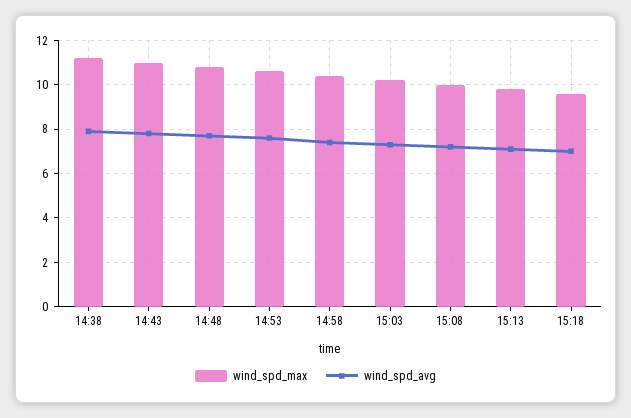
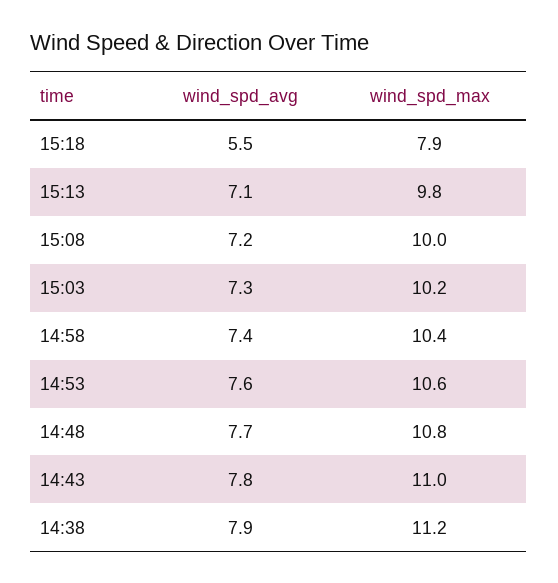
  {
    "wind_spd_max": {
      "14:38": 11.2,
      "14:43": 11,
      "14:48": 10.8,
      "14:53": 10.6,
      "14:58": 10.4,
      "15:03": 10.2,
      "15:08": 10,
      "15:13": 9.8,
-     "15:18": 9.5
+     "15:18": 7.9
    },
    "wind_spd_avg": {
      "14:38": 7.9,
      "14:43": 7.8,
      "14:48": 7.7,
      "14:53": 7.6,
      "14:58": 7.4,
      "15:03": 7.3,
      "15:08": 7.2,
      "15:13": 7.1,
-     "15:18": 7
+     "15:18": 5.5
    }
  }

